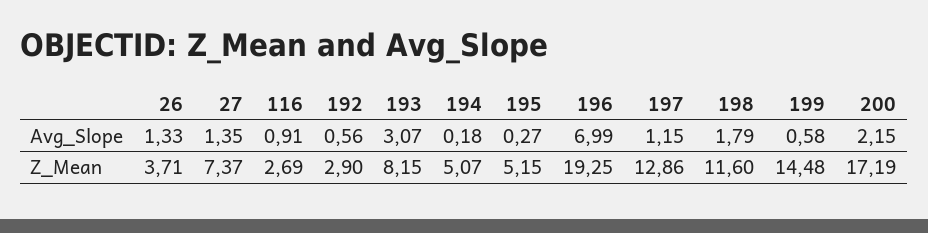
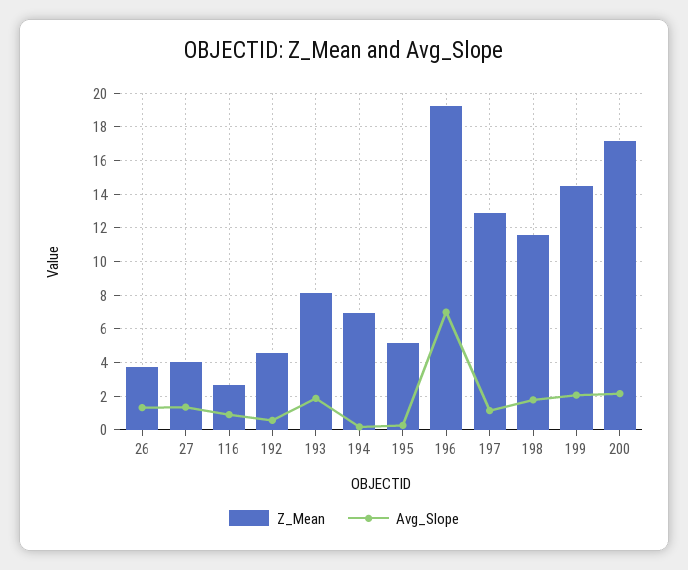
  {
    "Avg_Slope": {
      "26": 1.33,
      "27": 1.35,
      "116": 0.91,
      "192": 0.56,
-     "193": 3.07,
+     "193": 2,
      "194": 0.18,
      "195": 0.27,
      "196": 6.99,
      "197": 1.15,
      "198": 1.79,
-     "199": 0.58,
+     "199": 2,
      "200": 2.15
    },
    "Z_Mean": {
      "26": 3.71,
-     "27": 7.37,
+     "27": 4,
      "116": 2.69,
-     "192": 2.9,
+     "192": 4.5,
      "193": 8.15,
-     "194": 5.07,
+     "194": 7,
      "195": 5.15,
      "196": 19.25,
      "197": 12.86,
      "198": 11.6,
      "199": 14.48,
      "200": 17.19
    }
  }

